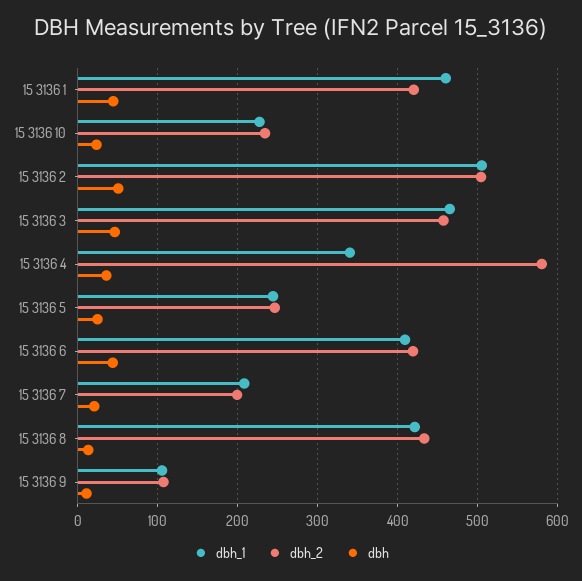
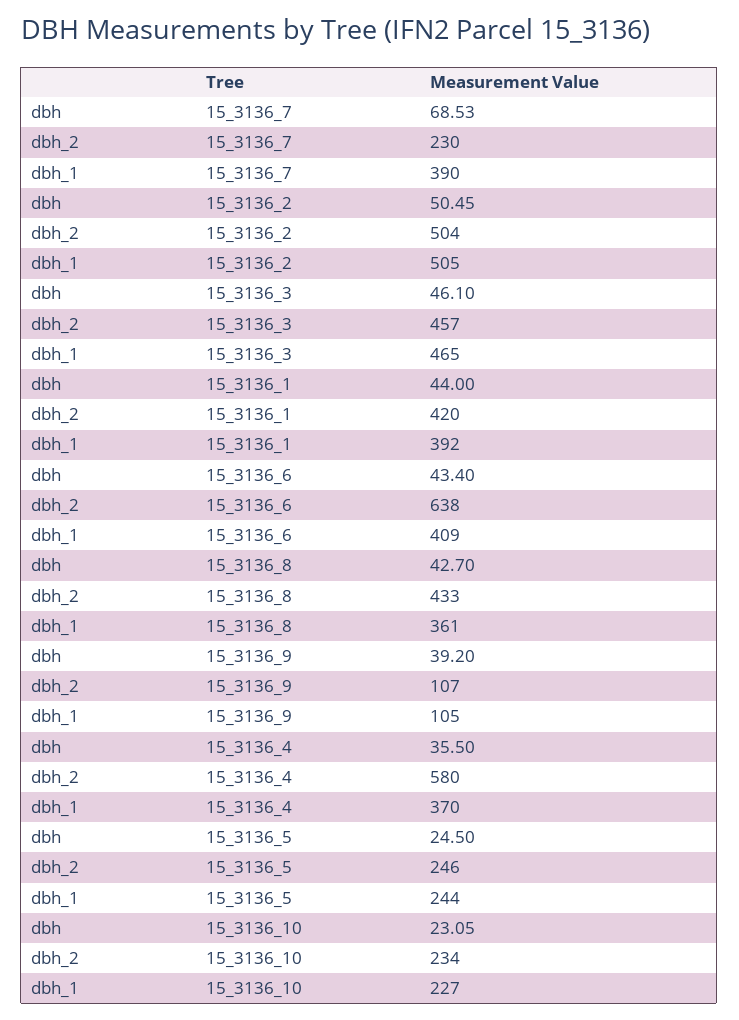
  {
    "dbh_1": {
-     "15 3136 1": 460,
+     "15 3136 1": 392,
      "15 3136 10": 227,
      "15 3136 2": 505,
      "15 3136 3": 465,
-     "15 3136 4": 340,
+     "15 3136 4": 370,
      "15 3136 5": 244,
      "15 3136 6": 409,
-     "15 3136 7": 210,
+     "15 3136 7": 390,
-     "15 3136 8": 420,
+     "15 3136 8": 361,
      "15 3136 9": 105
    },
    "dbh_2": {
      "15 3136 1": 420,
      "15 3136 10": 234,
      "15 3136 2": 504,
      "15 3136 3": 457,
      "15 3136 4": 580,
      "15 3136 5": 246,
-     "15 3136 6": 420,
+     "15 3136 6": 638,
-     "15 3136 7": 200,
+     "15 3136 7": 230,
      "15 3136 8": 433,
      "15 3136 9": 107
    },
    "dbh": {
      "15 3136 1": 44,
      "15 3136 10": 23.05,
      "15 3136 2": 50.45,
      "15 3136 3": 46.1,
      "15 3136 4": 35.5,
      "15 3136 5": 24.5,
      "15 3136 6": 43.4,
-     "15 3136 7": 20,
+     "15 3136 7": 68.53,
-     "15 3136 8": 10,
+     "15 3136 8": 42.7,
-     "15 3136 9": 10
+     "15 3136 9": 39.2
    }
  }

